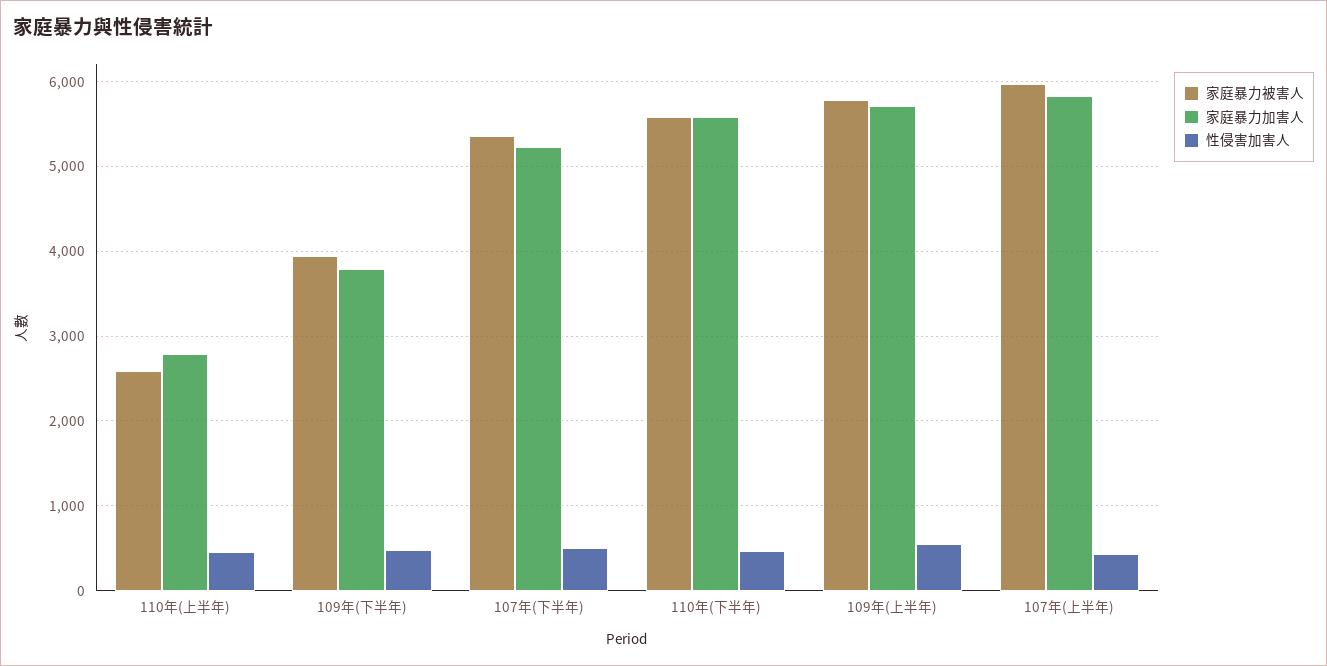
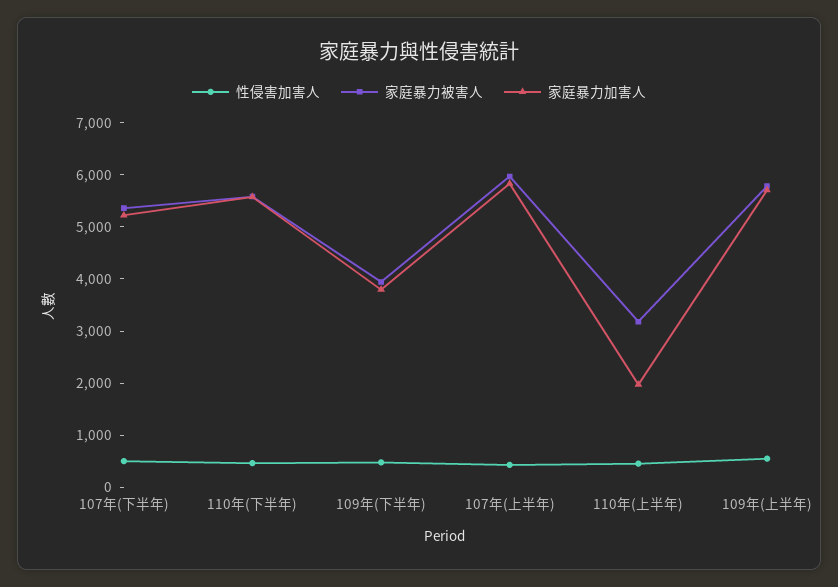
  {
    "家庭暴力被害人": {
-     "110年(上半年)": 2600,
+     "110年(上半年)": 3200,
      "109年(下半年)": 3900,
      "107年(下半年)": 5400,
      "110年(下半年)": 5600,
      "109年(上半年)": 5800,
      "107年(上半年)": 6000
    },
    "家庭暴力加害人": {
-     "110年(上半年)": 2800,
+     "110年(上半年)": 2000,
      "109年(下半年)": 3800,
      "107年(下半年)": 5200,
      "110年(下半年)": 5600,
      "109年(上半年)": 5700,
      "107年(上半年)": 5800
    },
    "性侵害加害人": {
      "110年(上半年)": 500,
      "109年(下半年)": 500,
      "107年(下半年)": 500,
      "110年(下半年)": 500,
      "109年(上半年)": 500,
      "107年(上半年)": 400
    }
  }

